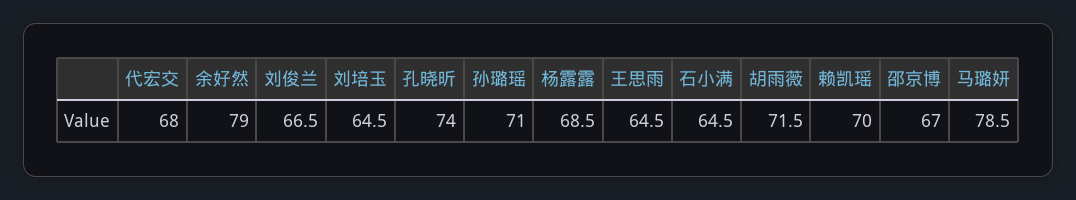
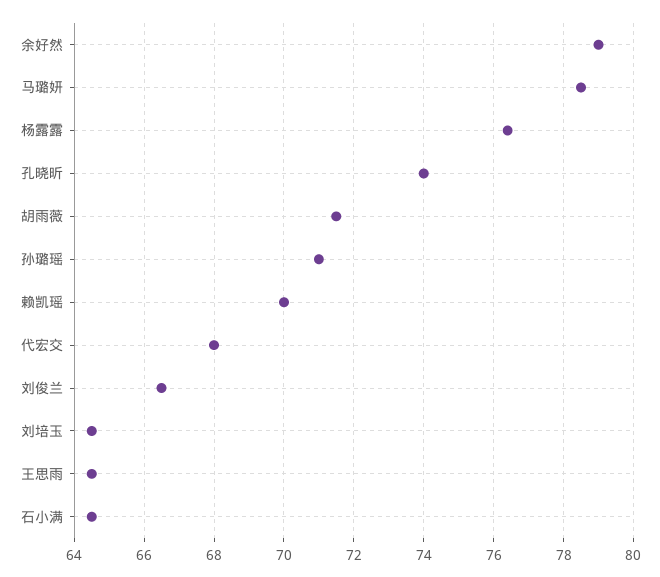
  {
    "代宏交": 68,
    "余好然": 79,
    "刘俊兰": 66.5,
    "刘培玉": 64.5,
    "孔晓昕": 74,
    "孙璐瑶": 71,
-   "杨露露": 68.5,
+   "杨露露": 76.5,
    "王思雨": 64.5,
    "石小满": 64.5,
    "胡雨薇": 71.5,
    "赖凯瑶": 70,
-   "邵京博": 67,
    "马璐妍": 78.5
  }

